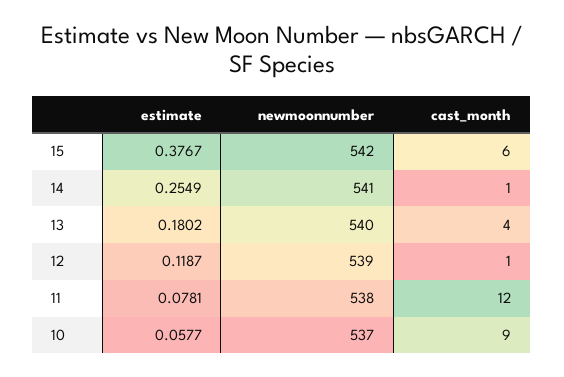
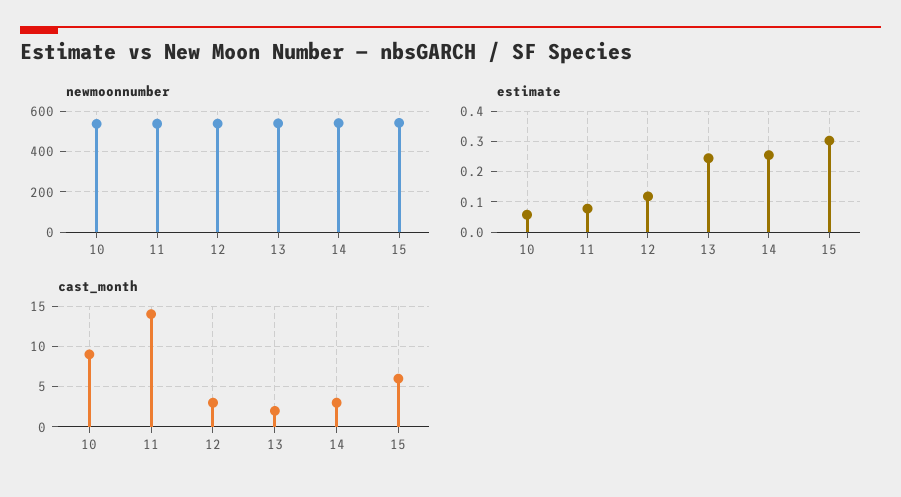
  {
    "estimate": {
-     "15": 0.3767,
+     "15": 0.3,
      "14": 0.2549,
-     "13": 0.1802,
+     "13": 0.24,
      "12": 0.1187,
      "11": 0.0781,
      "10": 0.0577
    },
    "newmoonnumber": {
      "15": 542,
      "14": 541,
      "13": 540,
      "12": 539,
      "11": 538,
      "10": 537
    },
    "cast_month": {
      "15": 6,
-     "14": 1,
+     "14": 3,
-     "13": 4,
+     "13": 2,
-     "12": 1,
+     "12": 3,
-     "11": 12,
+     "11": 14,
      "10": 9
    }
  }

